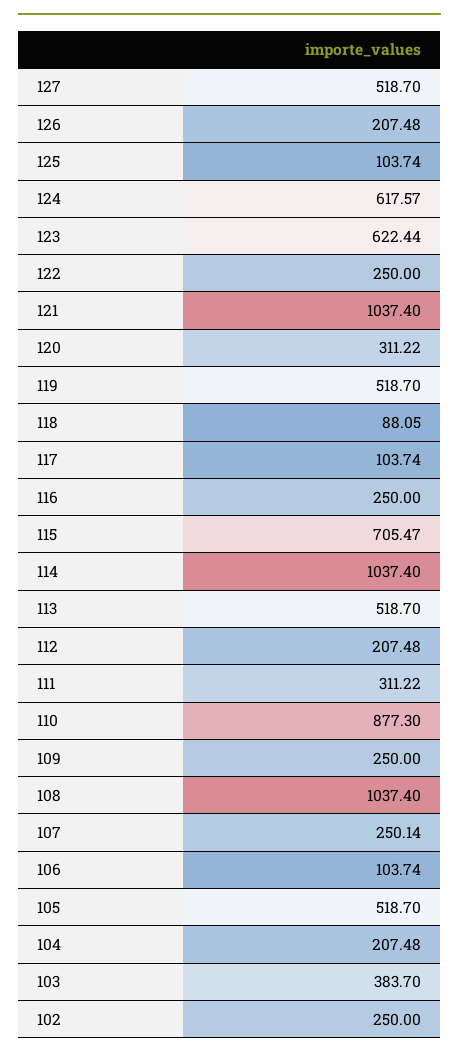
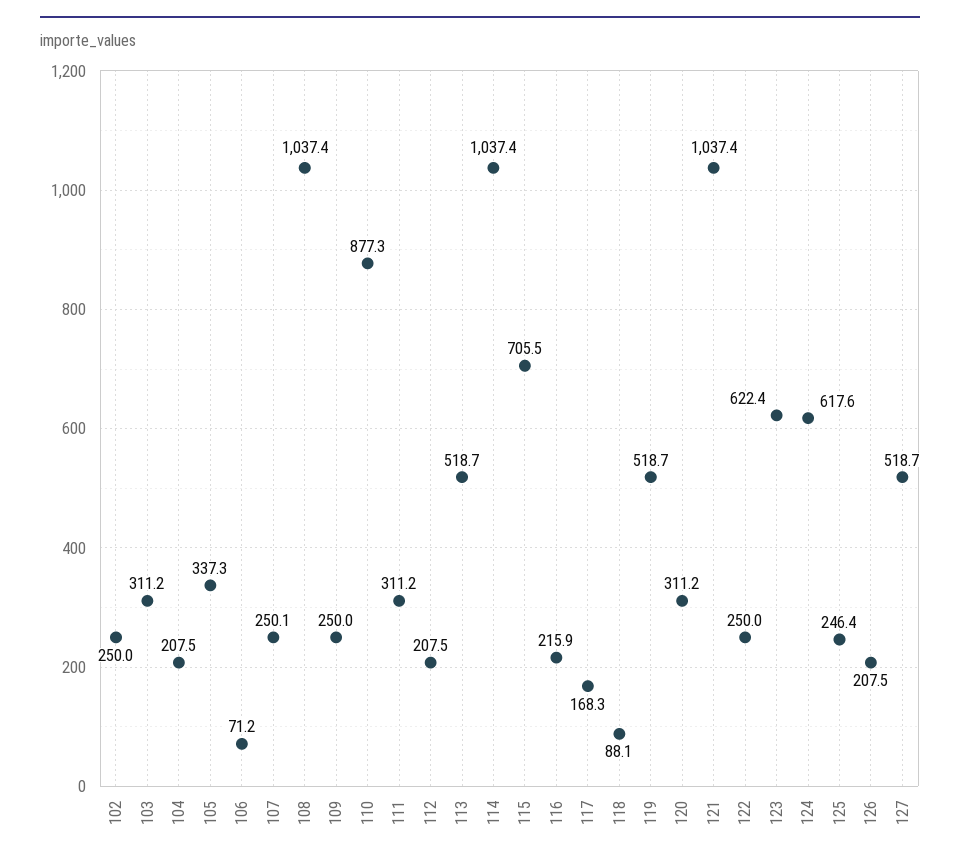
  {
    "127": 518.7,
    "126": 207.48,
-   "125": 103.74,
+   "125": 246.4,
    "124": 617.57,
    "123": 622.44,
    "122": 250,
    "121": 1037.4,
    "120": 311.22,
    "119": 518.7,
    "118": 88.05,
-   "117": 103.74,
+   "117": 168.3,
-   "116": 250,
+   "116": 215.9,
    "115": 705.47,
    "114": 1037.4,
    "113": 518.7,
    "112": 207.48,
    "111": 311.22,
    "110": 877.3,
    "109": 250,
    "108": 1037.4,
    "107": 250.14,
-   "106": 103.74,
+   "106": 71.2,
-   "105": 518.7,
+   "105": 337.3,
    "104": 207.48,
-   "103": 383.7,
+   "103": 311.2,
    "102": 250
  }

